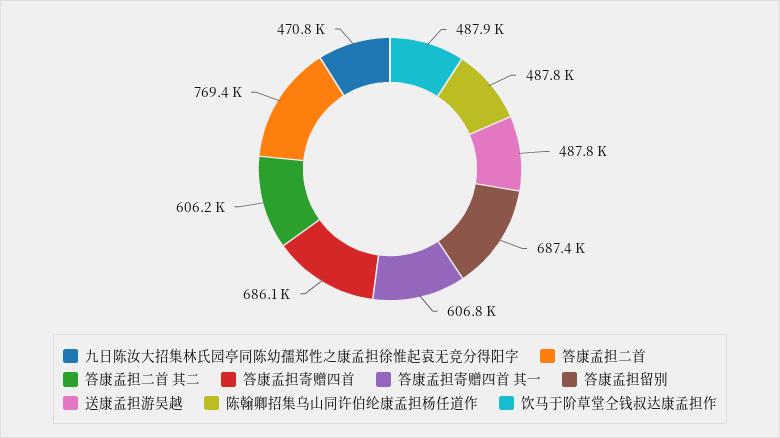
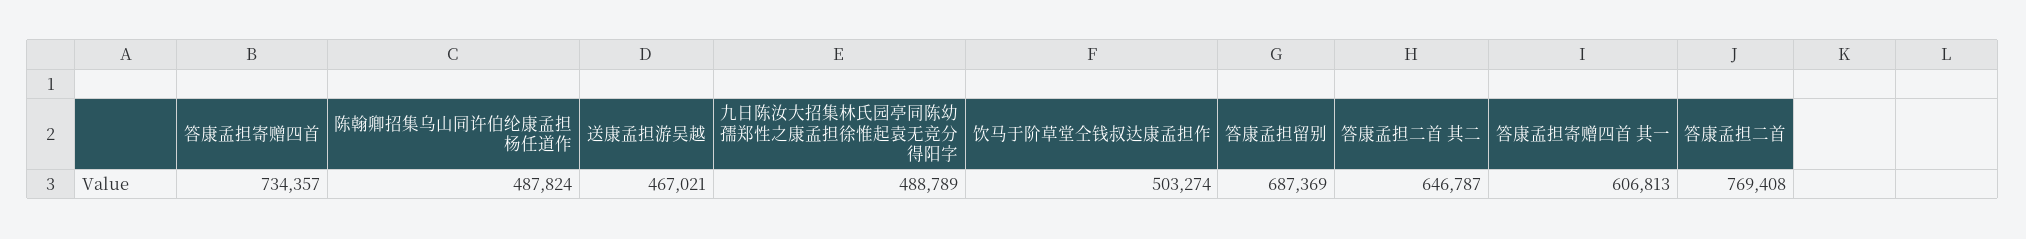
  {
-   "九日陈汝大招集林氏园亭同陈幼孺郑性之康孟担徐惟起袁无竞分得阳字": 470800,
+   "九日陈汝大招集林氏园亭同陈幼孺郑性之康孟担徐惟起袁无竞分得阳字": 488789,
    "答康孟担二首": 769408,
-   "答康孟担二首 其二": 606200,
+   "答康孟担二首 其二": 646787,
-   "答康孟担寄赠四首": 686100,
+   "答康孟担寄赠四首": 734357,
    "答康孟担寄赠四首 其一": 606813,
    "答康孟担留别": 687369,
-   "送康孟担游吴越": 487800,
+   "送康孟担游吴越": 467021,
    "陈翰卿招集乌山同许伯纶康孟担杨任道作": 487824,
-   "饮马于阶草堂仝钱叔达康孟担作": 487900
+   "饮马于阶草堂仝钱叔达康孟担作": 503274
  }

